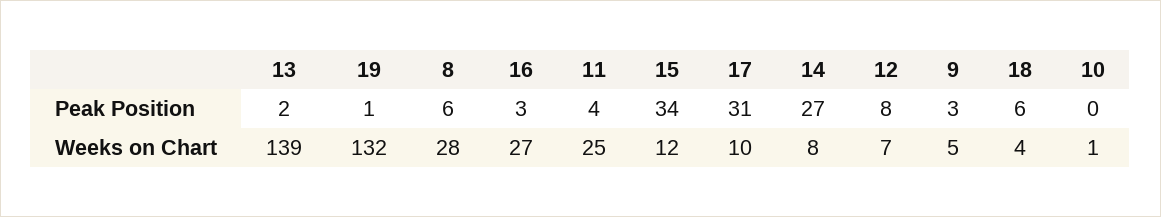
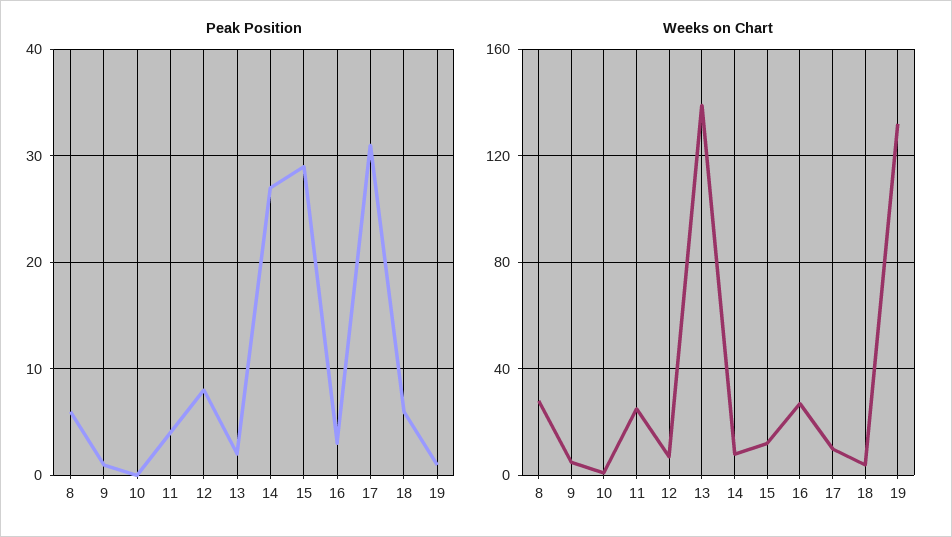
  {
    "Peak Position": {
      "13": 2,
      "19": 1,
      "8": 6,
      "16": 3,
      "11": 4,
-     "15": 34,
+     "15": 29,
      "17": 31,
      "14": 27,
      "12": 8,
-     "9": 3,
+     "9": 1,
      "18": 6,
      "10": 0
    },
    "Weeks on Chart": {
      "13": 139,
      "19": 132,
      "8": 28,
      "16": 27,
      "11": 25,
      "15": 12,
      "17": 10,
      "14": 8,
      "12": 7,
      "9": 5,
      "18": 4,
      "10": 1
    }
  }

